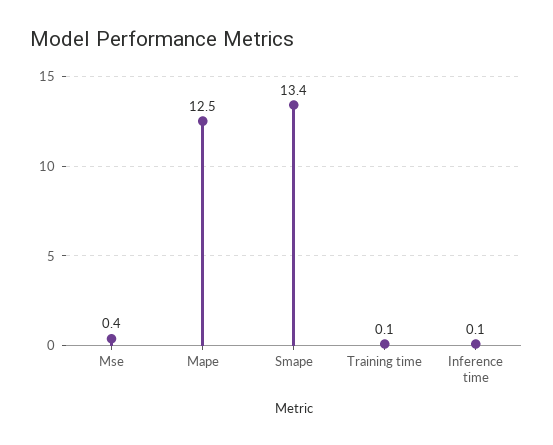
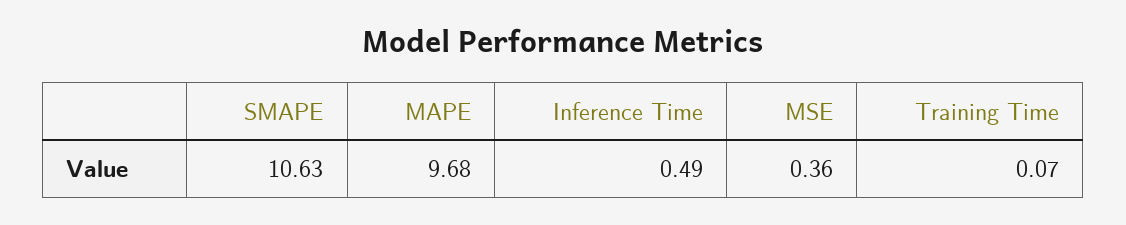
  {
    "Mse": 0.36,
-   "Mape": 12.5,
+   "Mape": 9.68,
-   "Smape": 13.4,
+   "Smape": 10.63,
    "Training time": 0.07,
-   "Inference time": 0.1
+   "Inference time": 0.49
  }

